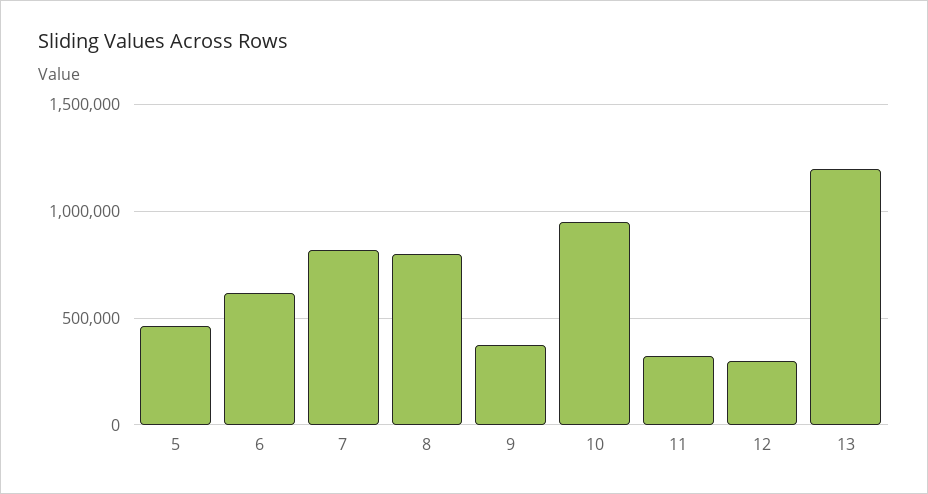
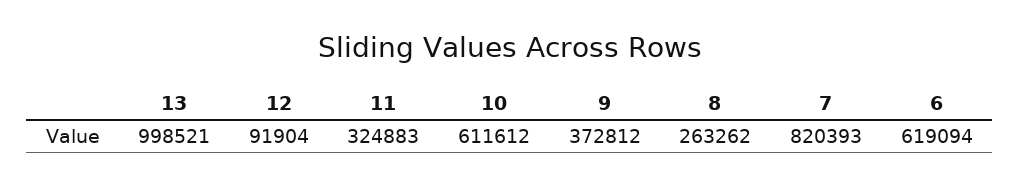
  {
-   "5": 450000,
    "6": 619094,
    "7": 820393,
-   "8": 800000,
+   "8": 263262,
    "9": 372812,
-   "10": 950000,
+   "10": 611612,
    "11": 324883,
-   "12": 300000,
+   "12": 91904,
-   "13": 1200000
+   "13": 998521
  }

